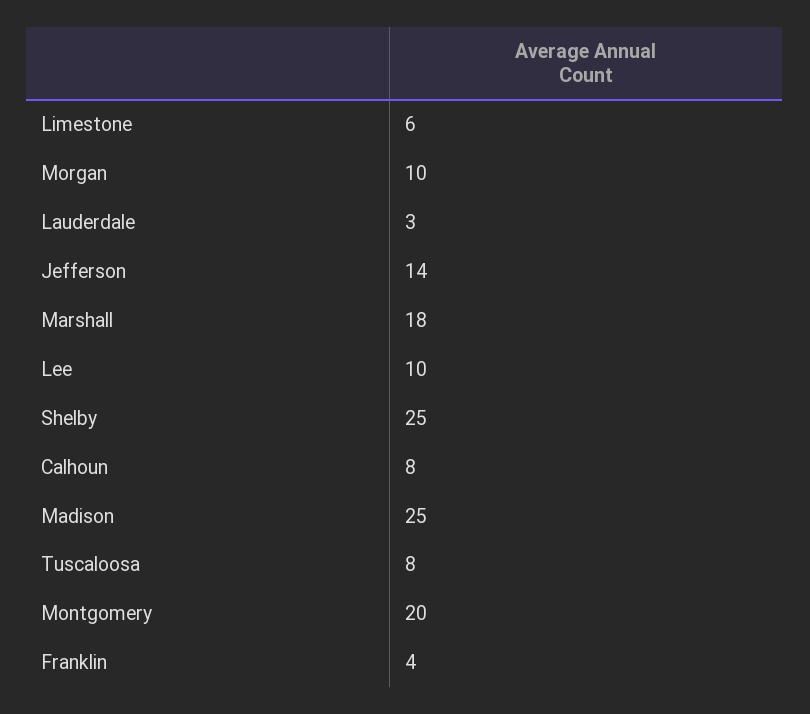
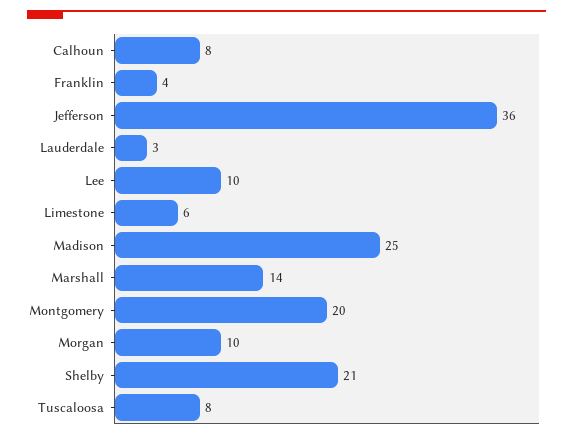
  {
    "Limestone": 6,
    "Morgan": 10,
    "Lauderdale": 3,
-   "Jefferson": 14,
+   "Jefferson": 36,
-   "Marshall": 18,
+   "Marshall": 14,
    "Lee": 10,
-   "Shelby": 25,
+   "Shelby": 21,
    "Calhoun": 8,
    "Madison": 25,
    "Tuscaloosa": 8,
    "Montgomery": 20,
    "Franklin": 4
  }

